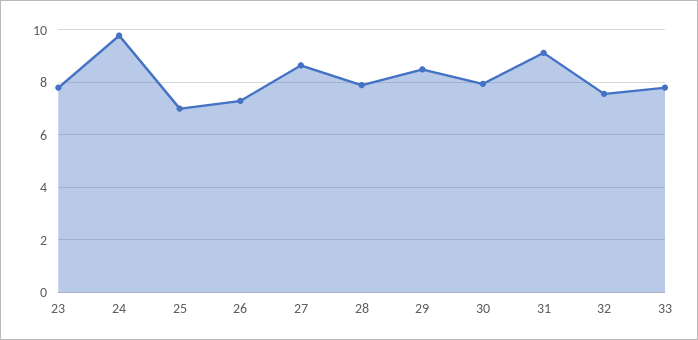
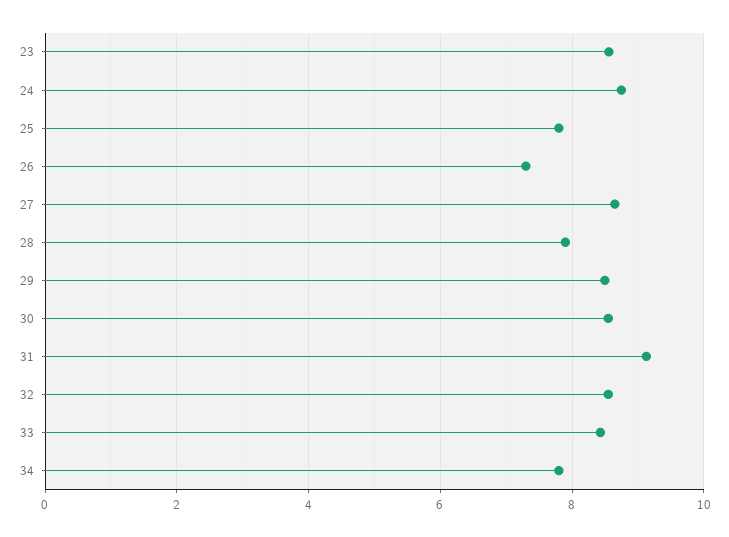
  {
-   "23": 7.75,
+   "23": 8.6,
-   "24": 9.75,
+   "24": 8.8,
-   "25": 7,
+   "25": 7.8,
    "26": 7.4,
    "27": 8.6,
    "28": 8,
    "29": 8.6,
-   "30": 8,
+   "30": 8.6,
    "31": 9.2,
-   "32": 7.5,
+   "32": 8.6,
-   "33": 7.75
+   "33": 8.4,
+   "34": 7.8
  }

